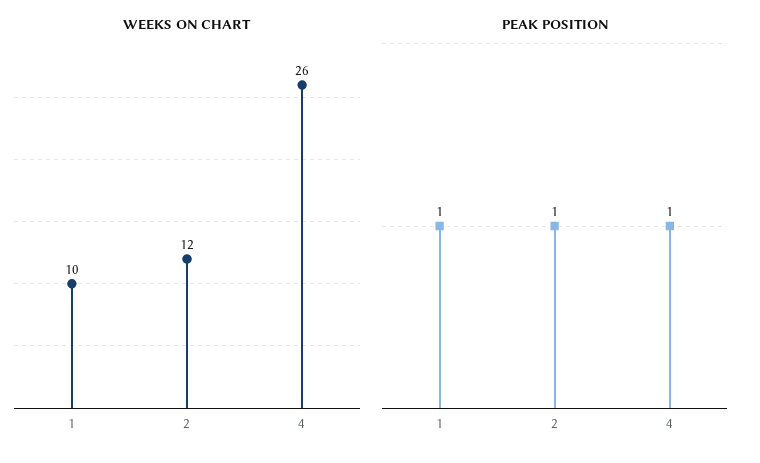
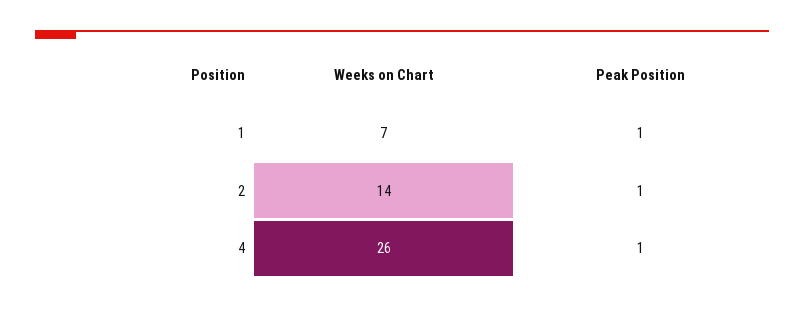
  {
    "WEEKS ON CHART": {
-     "1": 10,
+     "1": 7,
-     "2": 12,
+     "2": 14,
      "4": 26
    },
    "PEAK POSITION": {
      "1": 1,
      "2": 1,
      "4": 1
    }
  }

